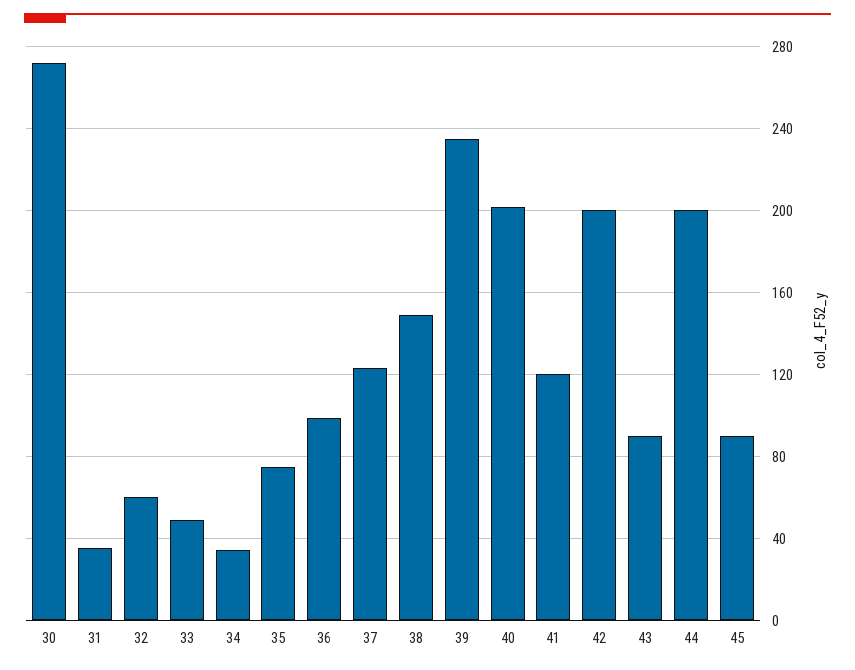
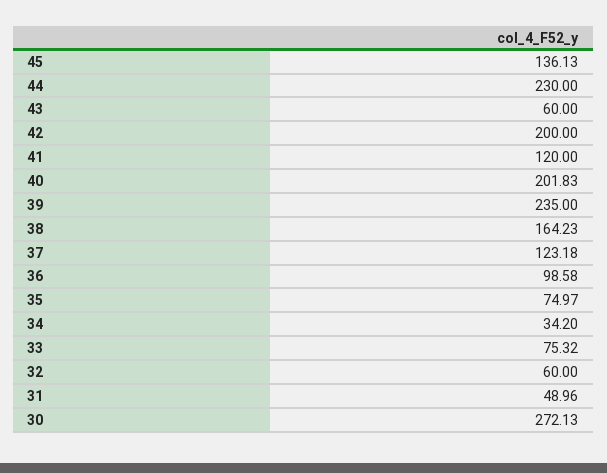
  {
    "30": 272.13,
-   "31": 35,
+   "31": 48.96,
    "32": 60,
-   "33": 50,
+   "33": 75.32,
    "34": 34.2,
    "35": 74.97,
    "36": 98.58,
    "37": 123.18,
-   "38": 150,
+   "38": 164.23,
    "39": 235,
    "40": 201.83,
    "41": 120,
    "42": 200,
-   "43": 90,
+   "43": 60,
-   "44": 200,
+   "44": 230,
-   "45": 90
+   "45": 136.13
  }

